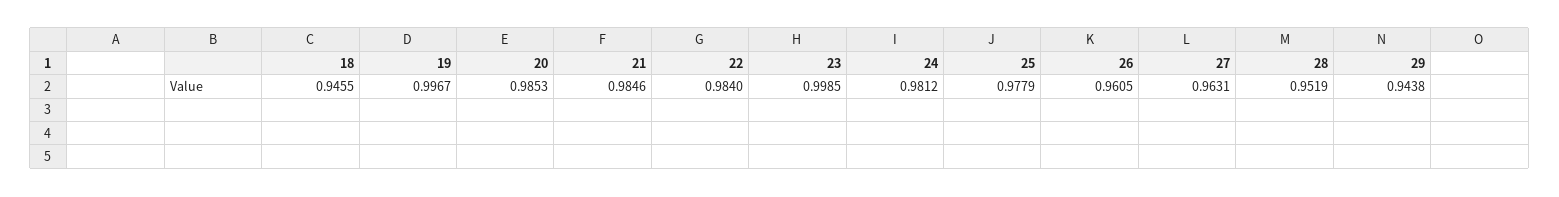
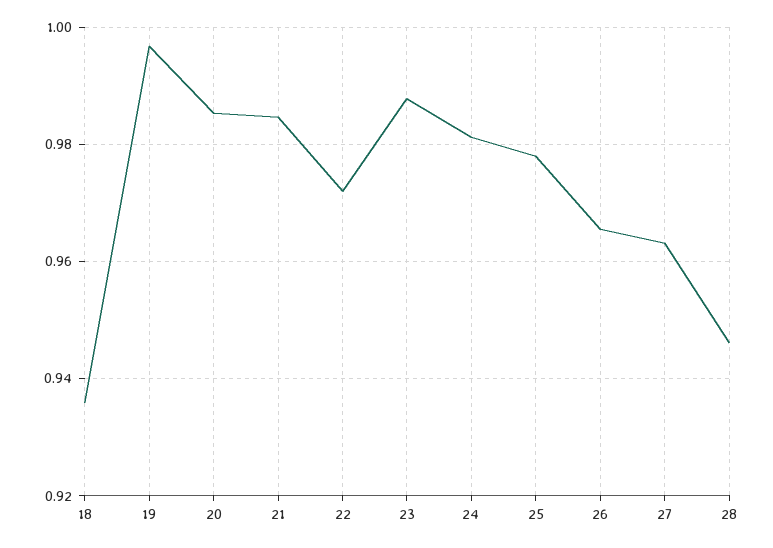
  {
-   "18": 0.9455,
+   "18": 0.936,
    "19": 0.9967,
    "20": 0.9853,
    "21": 0.9846,
-   "22": 0.984,
+   "22": 0.972,
-   "23": 0.9985,
+   "23": 0.988,
    "24": 0.9812,
    "25": 0.9779,
-   "26": 0.9605,
+   "26": 0.966,
    "27": 0.9631,
-   "28": 0.9519,
+   "28": 0.946
-   "29": 0.9438
  }

